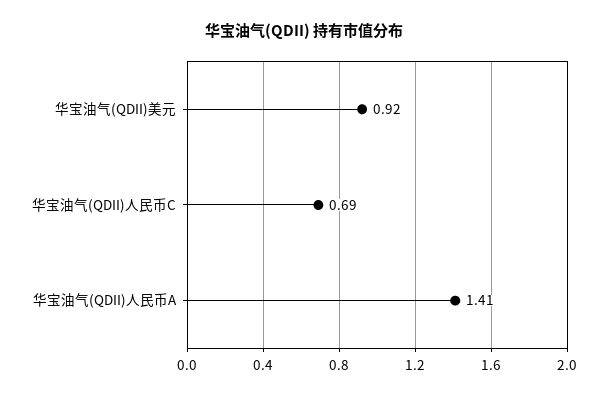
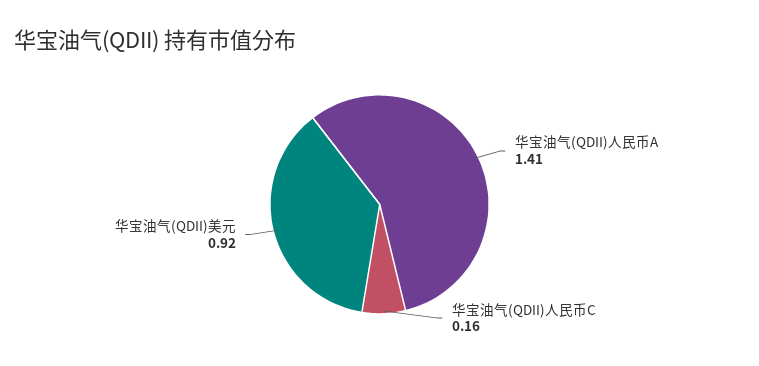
  {
    "华宝油气(QDII)美元": 0.92,
-   "华宝油气(QDII)人民币C": 0.69,
+   "华宝油气(QDII)人民币C": 0.16,
    "华宝油气(QDII)人民币A": 1.41
  }

